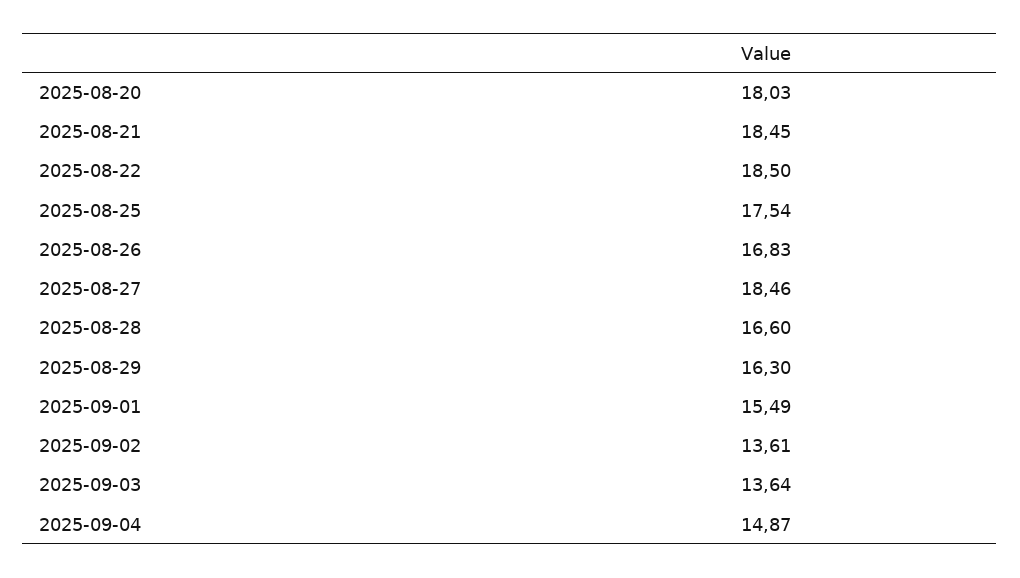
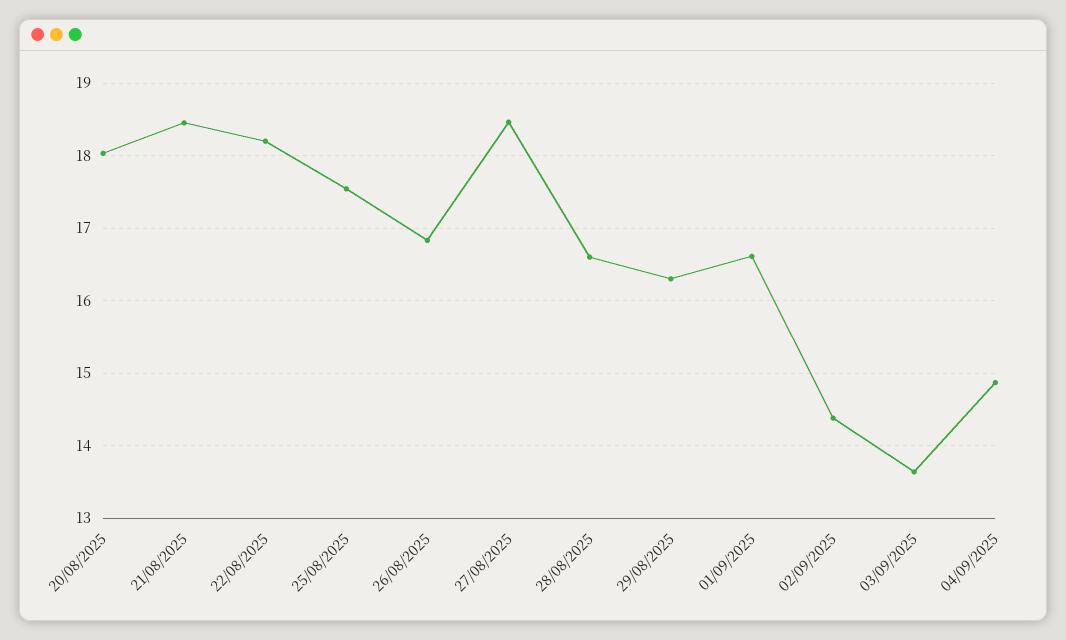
  {
    "2025-08-20": 18.03,
    "2025-08-21": 18.45,
-   "2025-08-22": 18.5,
+   "2025-08-22": 18.2,
    "2025-08-25": 17.54,
    "2025-08-26": 16.83,
    "2025-08-27": 18.46,
    "2025-08-28": 16.6,
    "2025-08-29": 16.3,
-   "2025-09-01": 15.49,
+   "2025-09-01": 16.6,
-   "2025-09-02": 13.61,
+   "2025-09-02": 14.4,
    "2025-09-03": 13.64,
    "2025-09-04": 14.87
  }

